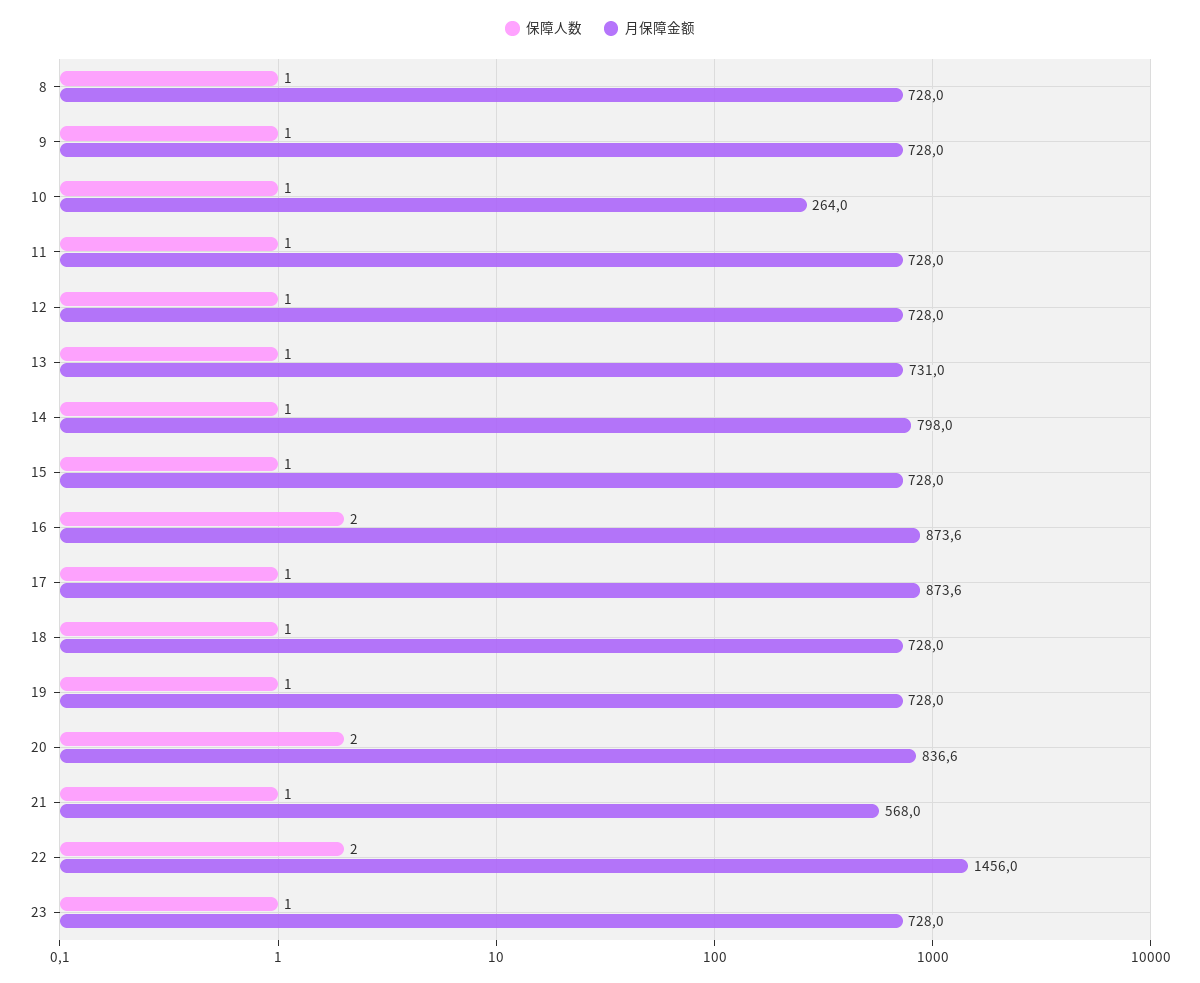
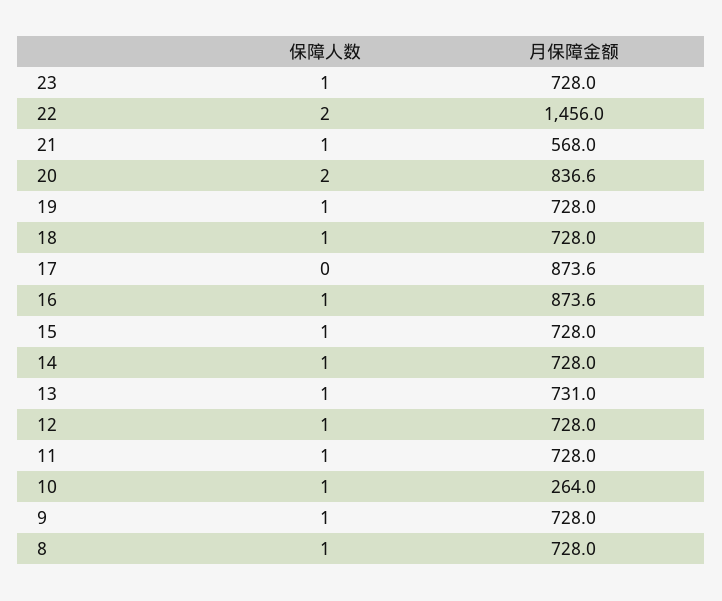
  {
    "保障人数": {
      "8": 1,
      "9": 1,
      "10": 1,
      "11": 1,
      "12": 1,
      "13": 1,
      "14": 1,
      "15": 1,
-     "16": 2,
+     "16": 1,
-     "17": 1,
+     "17": 0,
      "18": 1,
      "19": 1,
      "20": 2,
      "21": 1,
      "22": 2,
      "23": 1
    },
    "月保障金额": {
      "8": 728,
      "9": 728,
      "10": 264,
      "11": 728,
      "12": 728,
      "13": 731,
-     "14": 798,
+     "14": 728,
      "15": 728,
      "16": 873.6,
      "17": 873.6,
      "18": 728,
      "19": 728,
      "20": 836.6,
      "21": 568,
      "22": 1456,
      "23": 728
    }
  }

